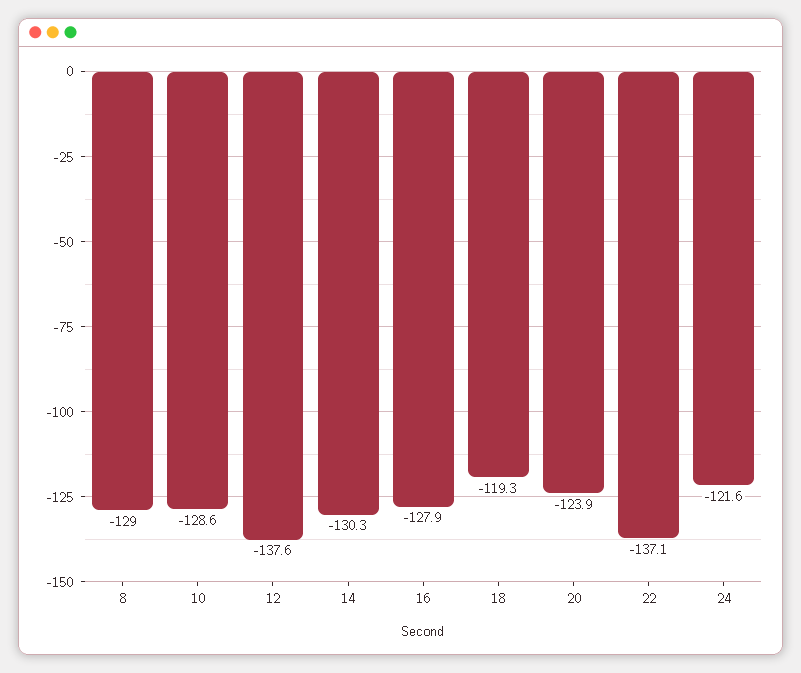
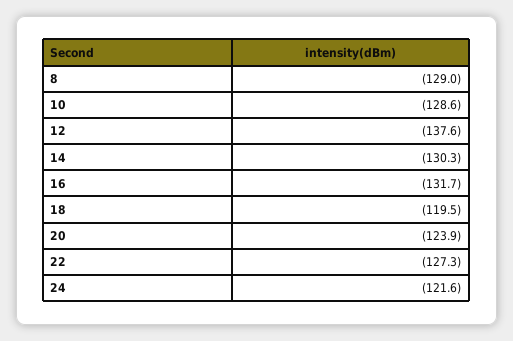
  {
    "8": -129,
    "10": -128.6,
    "12": -137.6,
    "14": -130.3,
-   "16": -127.9,
+   "16": -131.7,
-   "18": -119.3,
+   "18": -119.5,
    "20": -123.9,
-   "22": -137.1,
+   "22": -127.3,
    "24": -121.6
  }

